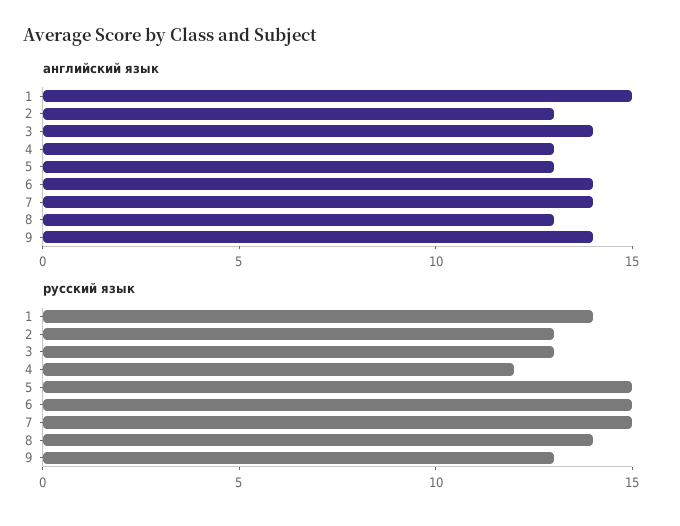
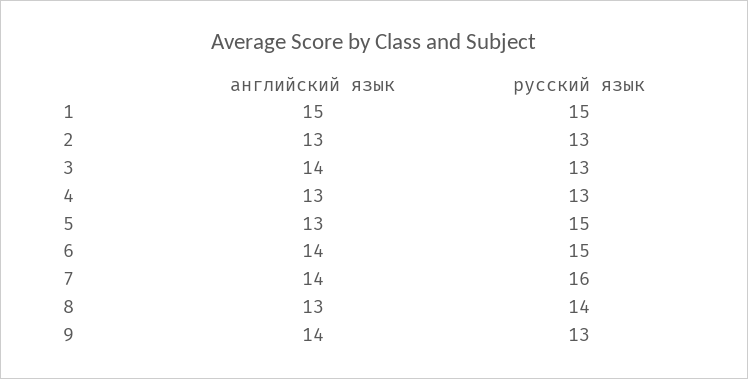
  {
    "английский язык": {
      "1": 15,
      "2": 13,
      "3": 14,
      "4": 13,
      "5": 13,
      "6": 14,
      "7": 14,
      "8": 13,
      "9": 14
    },
    "русский язык": {
-     "1": 14,
+     "1": 15,
      "2": 13,
      "3": 13,
-     "4": 12,
+     "4": 13,
      "5": 15,
      "6": 15,
-     "7": 15,
+     "7": 16,
      "8": 14,
      "9": 13
    }
  }

